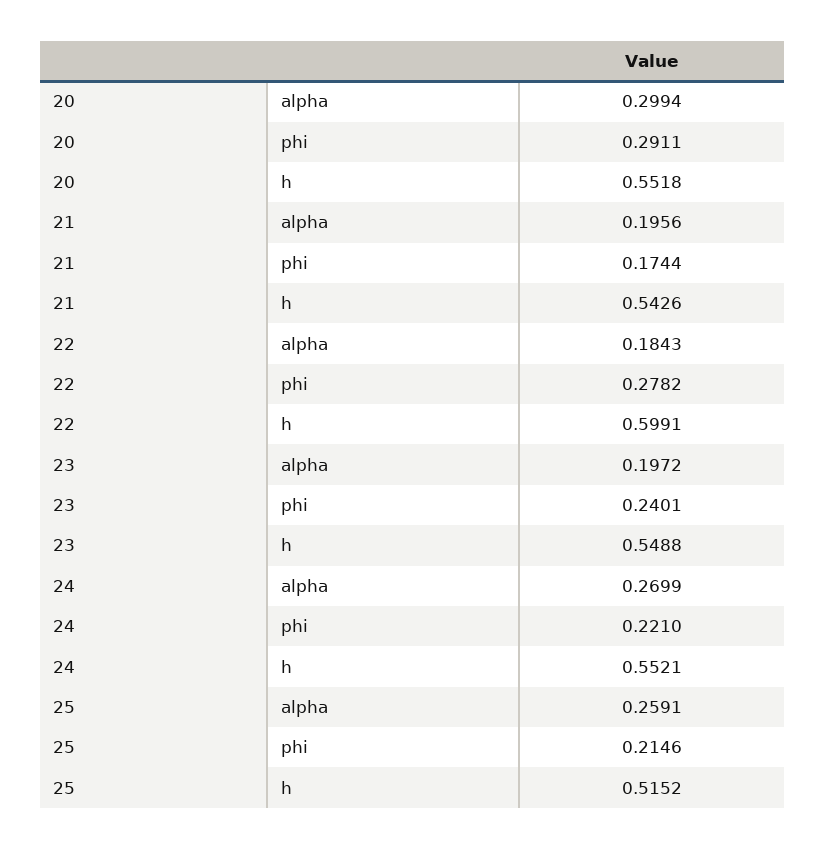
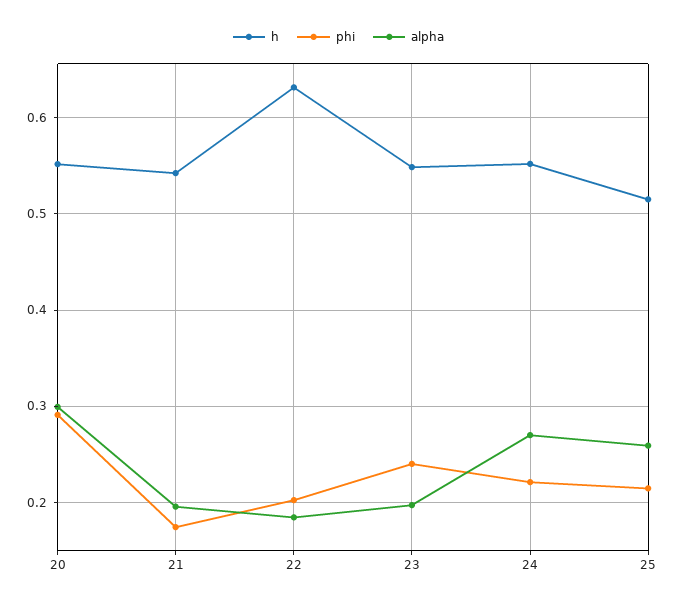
  {
    "alpha": {
      "20": 0.2994,
      "21": 0.1956,
      "22": 0.1843,
      "23": 0.1972,
      "24": 0.2699,
      "25": 0.2591
    },
    "phi": {
      "20": 0.2911,
      "21": 0.1744,
-     "22": 0.2782,
+     "22": 0.2,
      "23": 0.2401,
      "24": 0.221,
      "25": 0.2146
    },
    "h": {
      "20": 0.5518,
      "21": 0.5426,
-     "22": 0.5991,
+     "22": 0.63,
      "23": 0.5488,
      "24": 0.5521,
      "25": 0.5152
    }
  }

